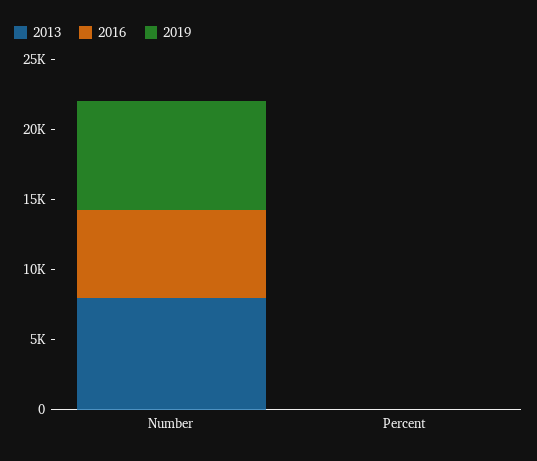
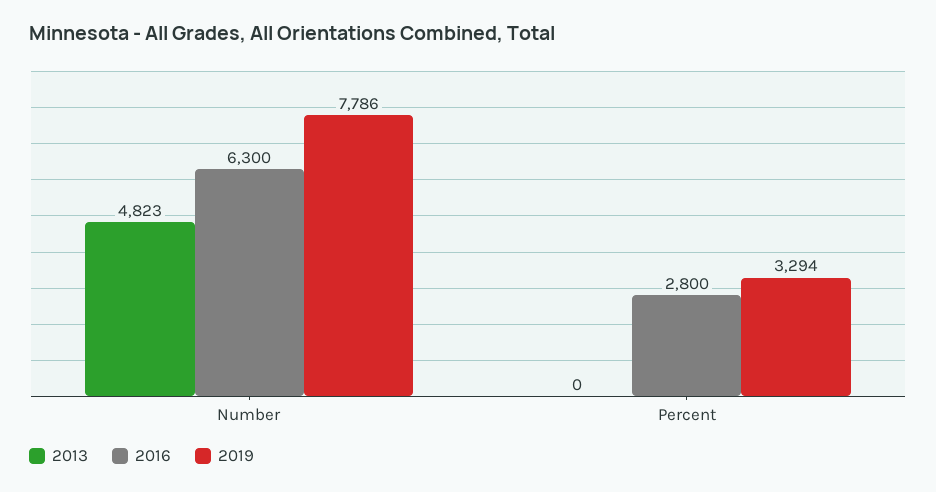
  {
    "2013": {
-     "Number": 8000,
+     "Number": 4823,
      "Percent": 0
    },
    "2016": {
      "Number": 6300,
-     "Percent": 0
+     "Percent": 2800
    },
    "2019": {
      "Number": 7786,
-     "Percent": 0
+     "Percent": 3294
    }
  }

